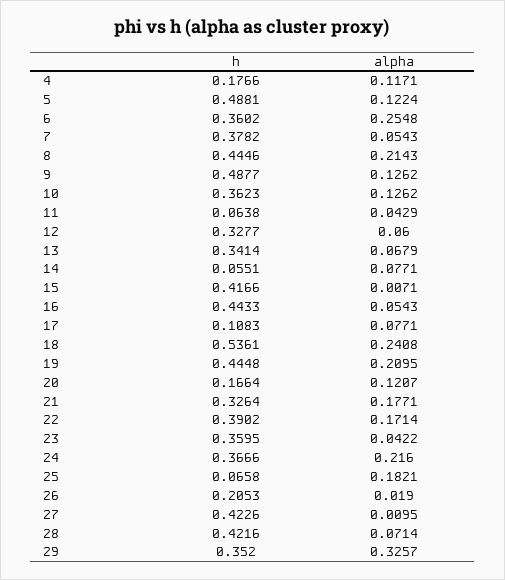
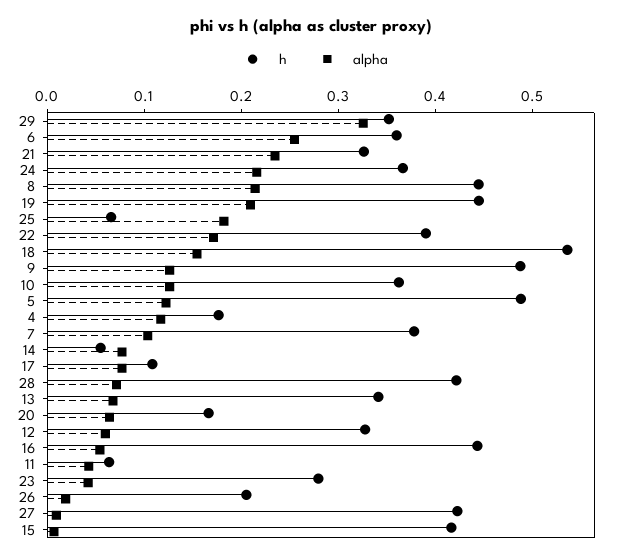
  {
    "h": {
      "4": 0.1766,
      "5": 0.4881,
      "6": 0.3602,
      "7": 0.3782,
      "8": 0.4446,
      "9": 0.4877,
      "10": 0.3623,
      "11": 0.0638,
      "12": 0.3277,
      "13": 0.3414,
      "14": 0.0551,
      "15": 0.4166,
      "16": 0.4433,
      "17": 0.1083,
      "18": 0.5361,
      "19": 0.4448,
      "20": 0.1664,
      "21": 0.3264,
      "22": 0.3902,
-     "23": 0.3595,
+     "23": 0.28,
      "24": 0.3666,
      "25": 0.0658,
      "26": 0.2053,
      "27": 0.4226,
      "28": 0.4216,
      "29": 0.352
    },
    "alpha": {
      "4": 0.1171,
      "5": 0.1224,
      "6": 0.2548,
-     "7": 0.0543,
+     "7": 0.1,
      "8": 0.2143,
      "9": 0.1262,
      "10": 0.1262,
      "11": 0.0429,
      "12": 0.06,
      "13": 0.0679,
      "14": 0.0771,
      "15": 0.0071,
      "16": 0.0543,
      "17": 0.0771,
-     "18": 0.2408,
+     "18": 0.16,
      "19": 0.2095,
-     "20": 0.1207,
+     "20": 0.06,
-     "21": 0.1771,
+     "21": 0.24,
      "22": 0.1714,
      "23": 0.0422,
      "24": 0.216,
      "25": 0.1821,
      "26": 0.019,
      "27": 0.0095,
      "28": 0.0714,
      "29": 0.3257
    }
  }

